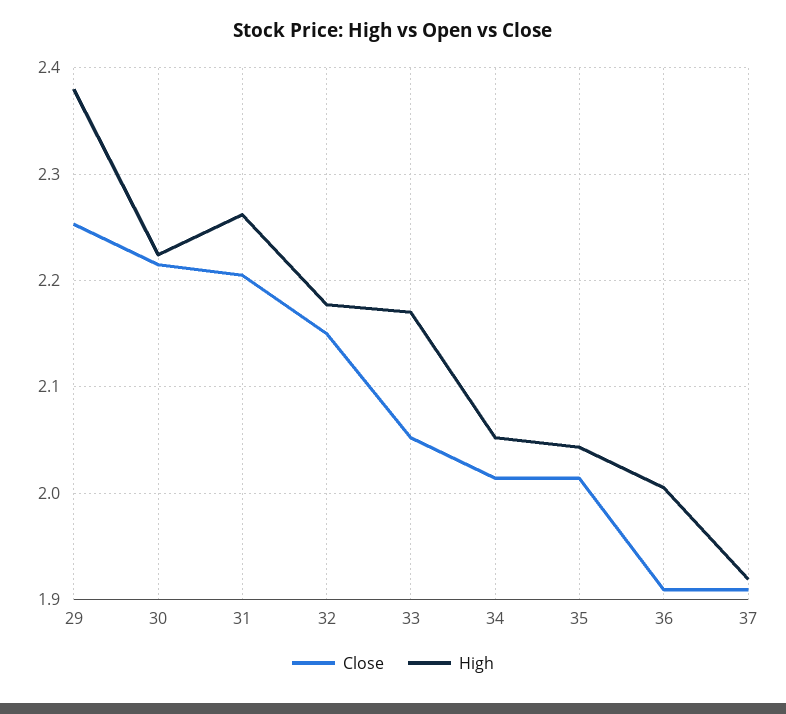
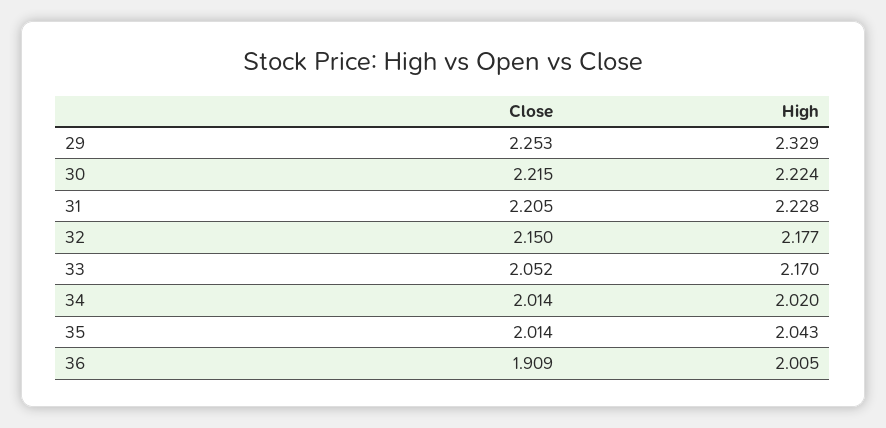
  {
    "Close": {
      "29": 2.253,
      "30": 2.215,
      "31": 2.205,
      "32": 2.15,
      "33": 2.052,
      "34": 2.014,
      "35": 2.014,
-     "36": 1.909,
+     "36": 1.909
-     "37": 1.91
    },
    "High": {
-     "29": 2.38,
+     "29": 2.329,
      "30": 2.224,
-     "31": 2.26,
+     "31": 2.228,
      "32": 2.177,
      "33": 2.17,
-     "34": 2.05,
+     "34": 2.02,
      "35": 2.043,
-     "36": 2.005,
+     "36": 2.005
-     "37": 1.92
    }
  }

